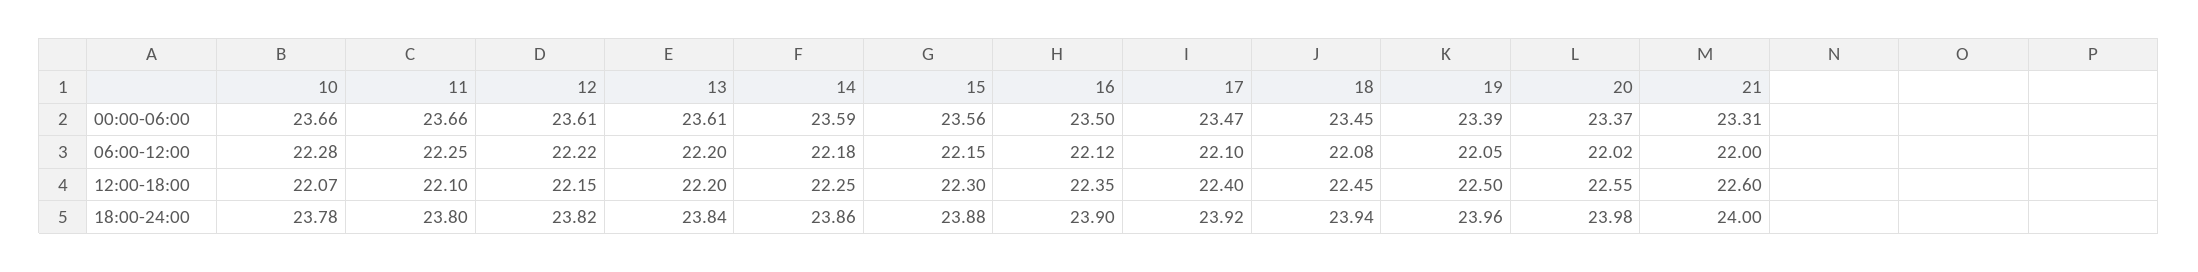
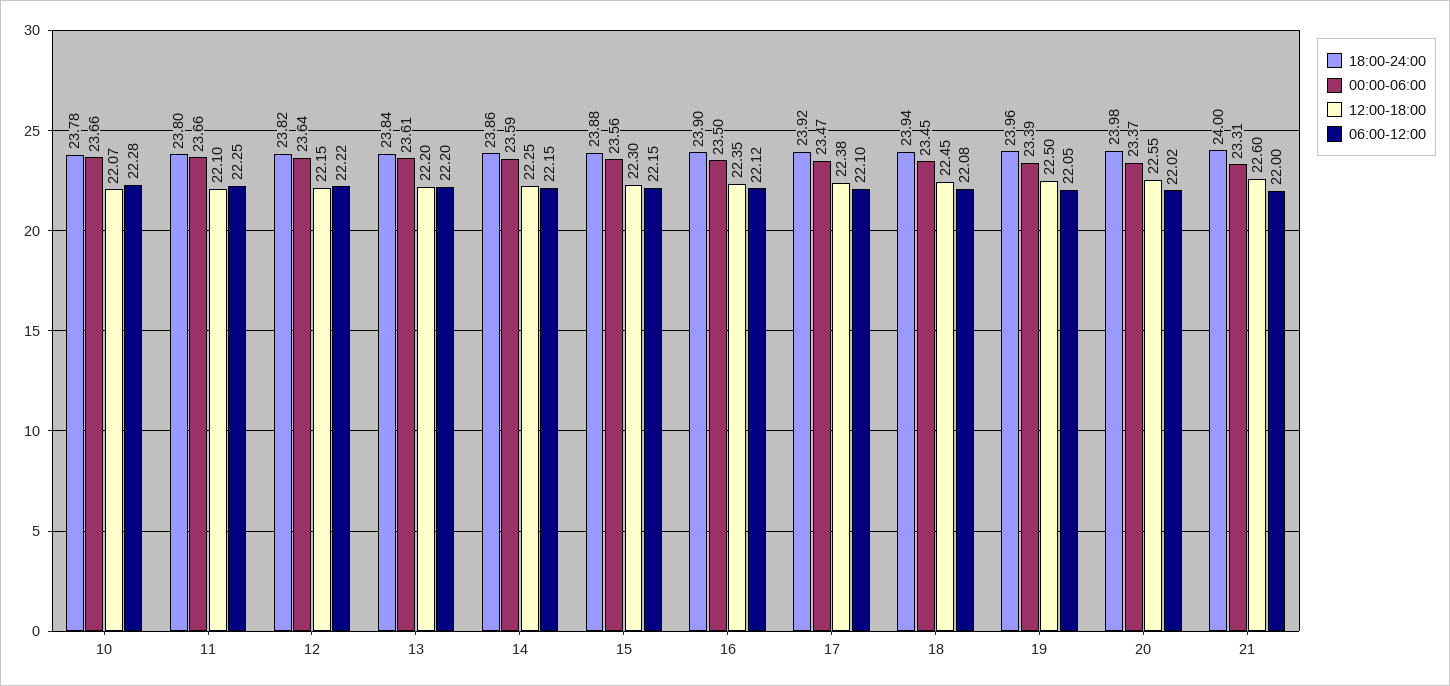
  {
    "00:00-06:00": {
      "10": 23.66,
      "11": 23.66,
-     "12": 23.61,
+     "12": 23.64,
      "13": 23.61,
      "14": 23.59,
      "15": 23.56,
      "16": 23.5,
      "17": 23.47,
      "18": 23.45,
      "19": 23.39,
      "20": 23.37,
      "21": 23.31
    },
    "06:00-12:00": {
      "10": 22.28,
      "11": 22.25,
      "12": 22.22,
      "13": 22.2,
-     "14": 22.18,
+     "14": 22.15,
      "15": 22.15,
      "16": 22.12,
      "17": 22.1,
      "18": 22.08,
      "19": 22.05,
      "20": 22.02,
      "21": 22
    },
    "12:00-18:00": {
      "10": 22.07,
      "11": 22.1,
      "12": 22.15,
      "13": 22.2,
      "14": 22.25,
      "15": 22.3,
      "16": 22.35,
-     "17": 22.4,
+     "17": 22.38,
      "18": 22.45,
      "19": 22.5,
      "20": 22.55,
      "21": 22.6
    },
    "18:00-24:00": {
      "10": 23.78,
      "11": 23.8,
      "12": 23.82,
      "13": 23.84,
      "14": 23.86,
      "15": 23.88,
      "16": 23.9,
      "17": 23.92,
      "18": 23.94,
      "19": 23.96,
      "20": 23.98,
      "21": 24
    }
  }

